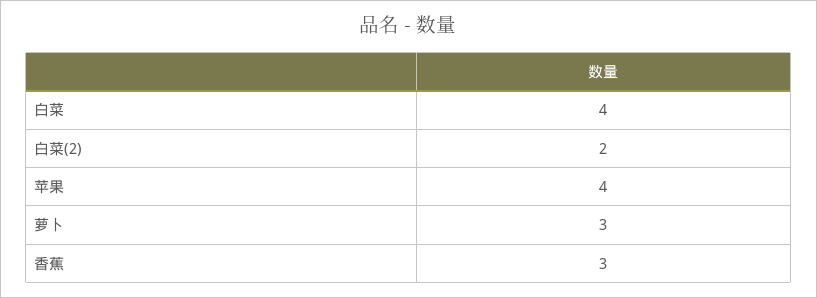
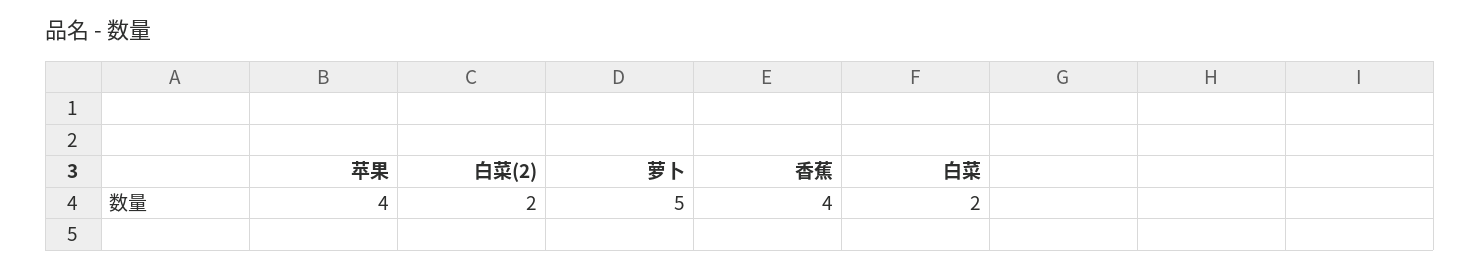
  {
-   "白菜": 4,
+   "白菜": 2,
    "白菜(2)": 2,
    "苹果": 4,
-   "萝卜": 3,
+   "萝卜": 5,
-   "香蕉": 3
+   "香蕉": 4
  }

